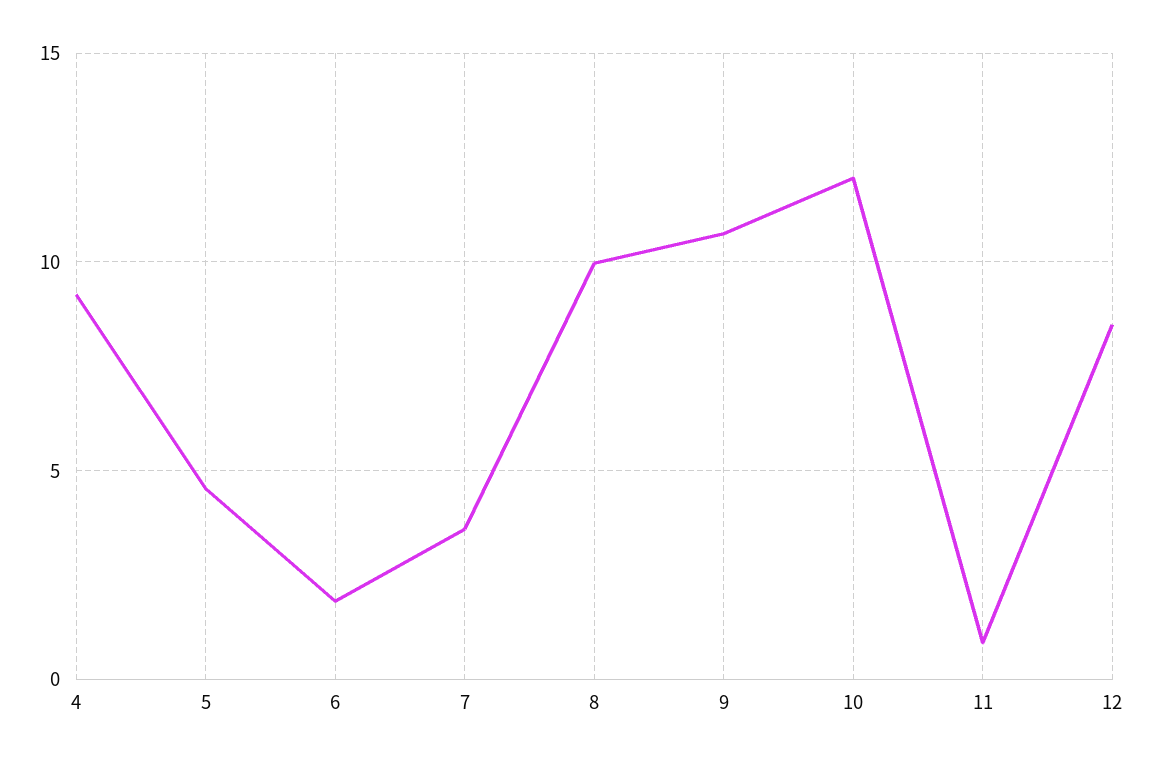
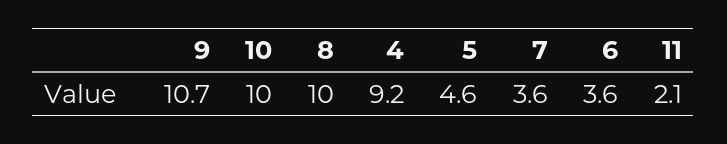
  {
    "4": 9.2,
    "5": 4.6,
-   "6": 2,
+   "6": 3.6,
    "7": 3.6,
    "8": 10,
    "9": 10.7,
-   "10": 12,
+   "10": 10,
-   "11": 1,
+   "11": 2.1
-   "12": 8.5
  }

